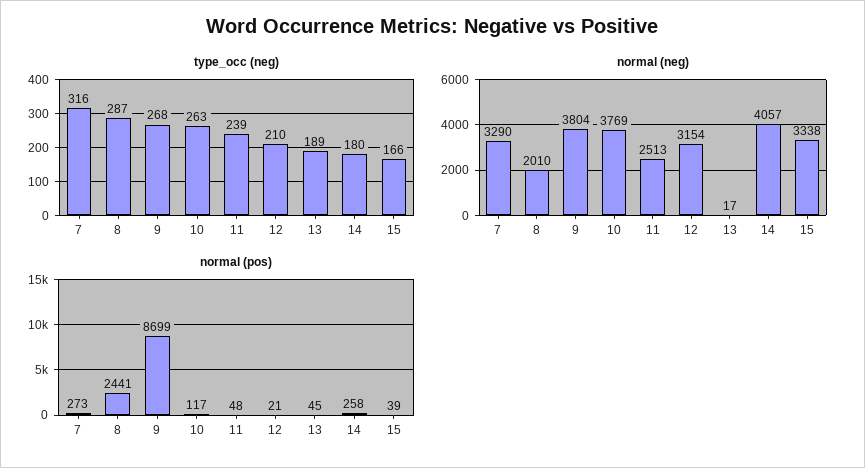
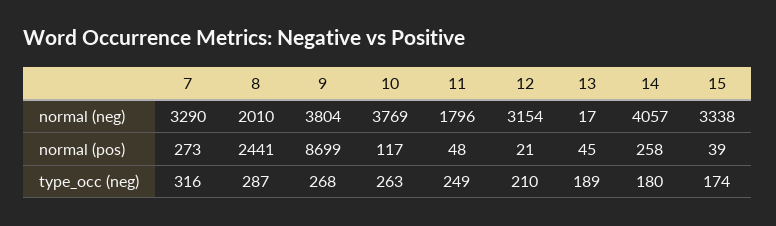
  {
    "type_occ (neg)": {
      "7": 316,
      "8": 287,
      "9": 268,
      "10": 263,
-     "11": 239,
+     "11": 249,
      "12": 210,
      "13": 189,
      "14": 180,
-     "15": 166
+     "15": 174
    },
    "normal (neg)": {
      "7": 3290,
      "8": 2010,
      "9": 3804,
      "10": 3769,
-     "11": 2513,
+     "11": 1796,
      "12": 3154,
      "13": 17,
      "14": 4057,
      "15": 3338
    },
    "normal (pos)": {
      "7": 273,
      "8": 2441,
      "9": 8699,
      "10": 117,
      "11": 48,
      "12": 21,
      "13": 45,
      "14": 258,
      "15": 39
    }
  }

